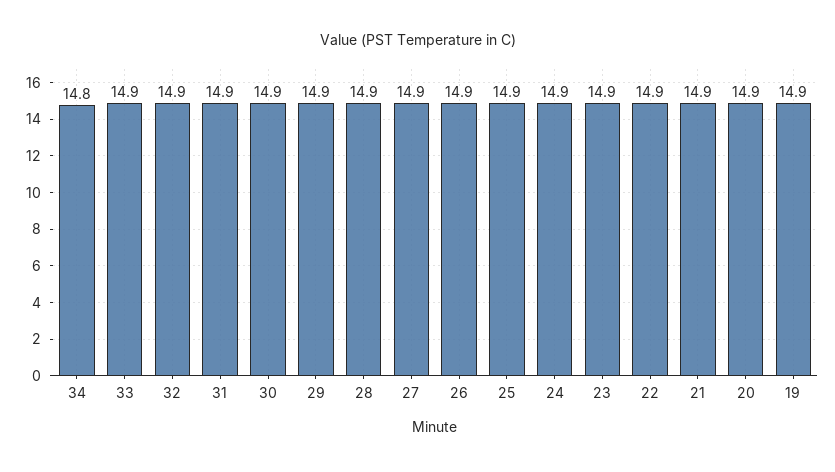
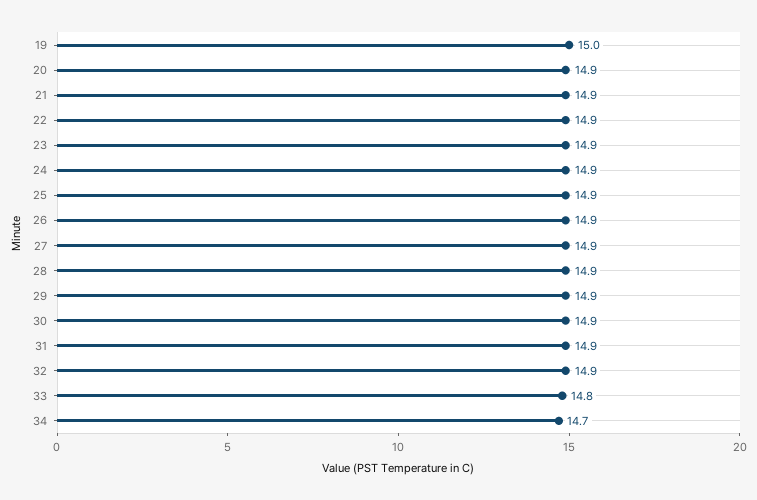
  {
-   "34": 14.8,
+   "34": 14.7,
-   "33": 14.9,
+   "33": 14.8,
    "32": 14.9,
    "31": 14.9,
    "30": 14.9,
    "29": 14.9,
    "28": 14.9,
    "27": 14.9,
    "26": 14.9,
    "25": 14.9,
    "24": 14.9,
    "23": 14.9,
    "22": 14.9,
    "21": 14.9,
    "20": 14.9,
-   "19": 14.9
+   "19": 15
  }

